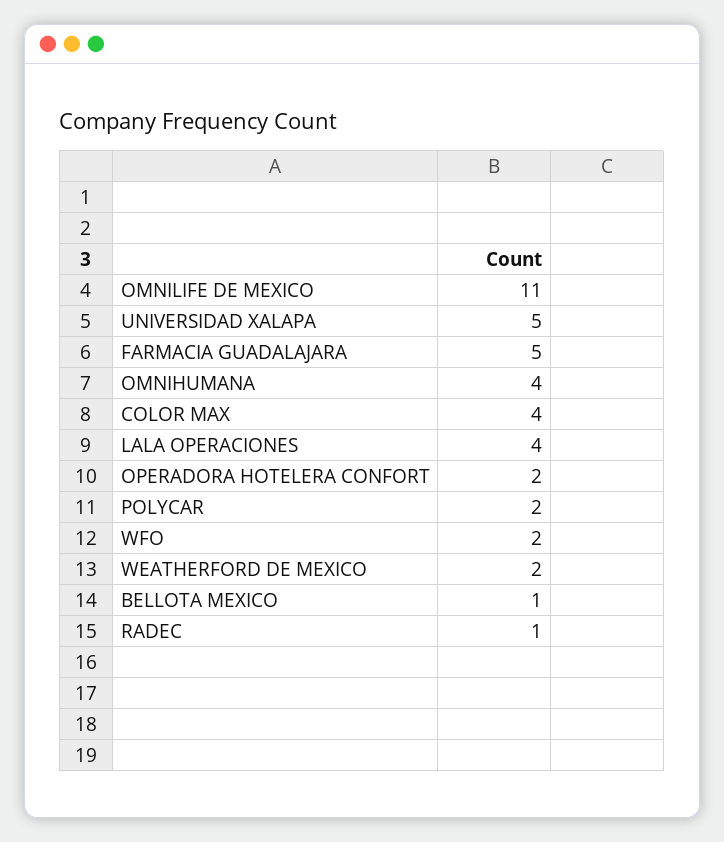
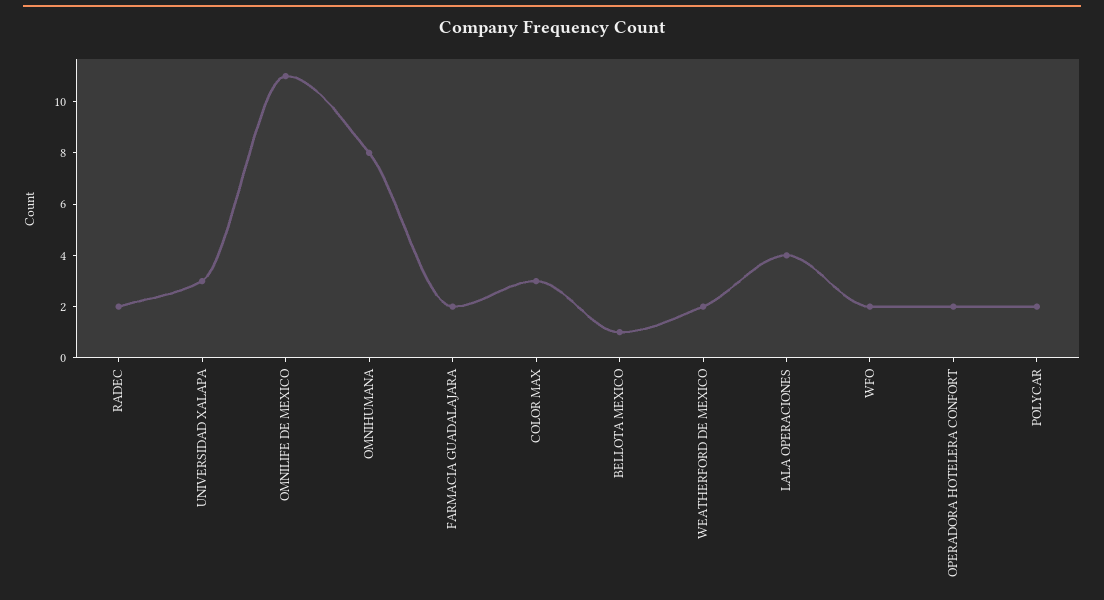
  {
    "OMNILIFE DE MEXICO": 11,
-   "UNIVERSIDAD XALAPA": 5,
+   "UNIVERSIDAD XALAPA": 3,
-   "FARMACIA GUADALAJARA": 5,
+   "FARMACIA GUADALAJARA": 2,
-   "OMNIHUMANA": 4,
+   "OMNIHUMANA": 8,
-   "COLOR MAX": 4,
+   "COLOR MAX": 3,
    "LALA OPERACIONES": 4,
    "OPERADORA HOTELERA CONFORT": 2,
    "POLYCAR": 2,
    "WFO": 2,
    "WEATHERFORD DE MEXICO": 2,
    "BELLOTA MEXICO": 1,
-   "RADEC": 1
+   "RADEC": 2
  }

